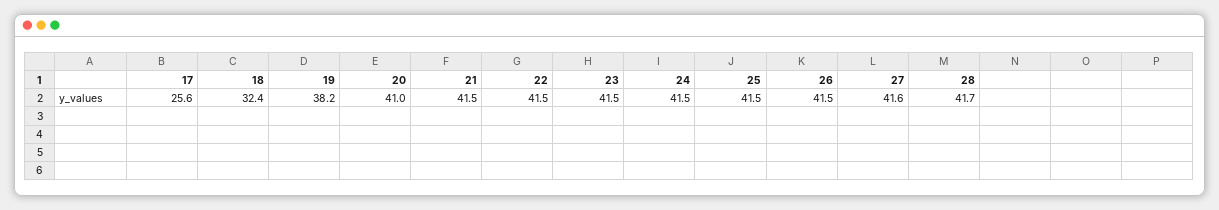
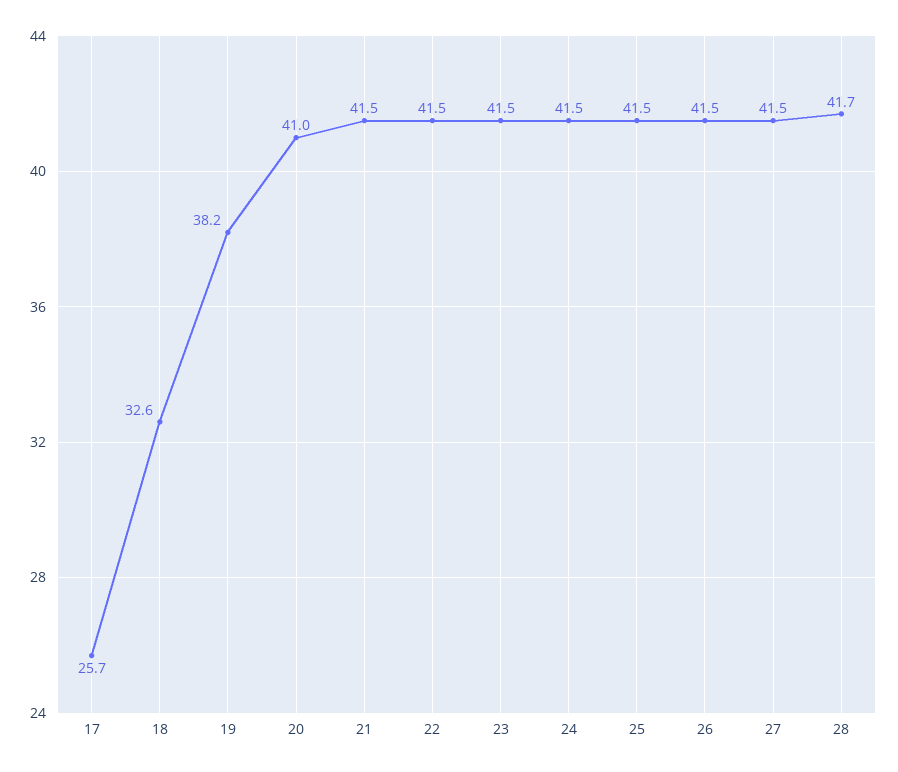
  {
-   "17": 25.6,
+   "17": 25.7,
-   "18": 32.4,
+   "18": 32.6,
    "19": 38.2,
    "20": 41,
    "21": 41.5,
    "22": 41.5,
    "23": 41.5,
    "24": 41.5,
    "25": 41.5,
    "26": 41.5,
-   "27": 41.6,
+   "27": 41.5,
    "28": 41.7
  }

